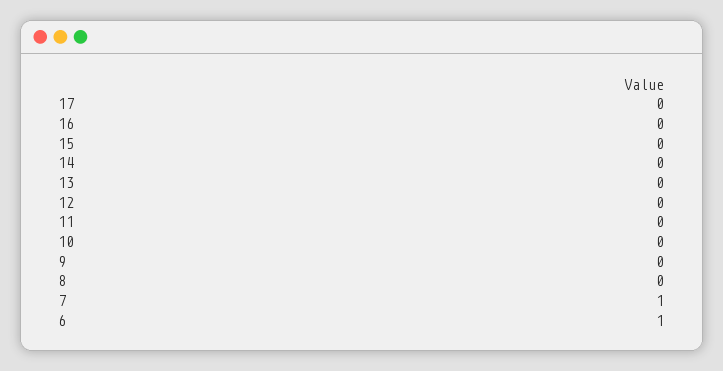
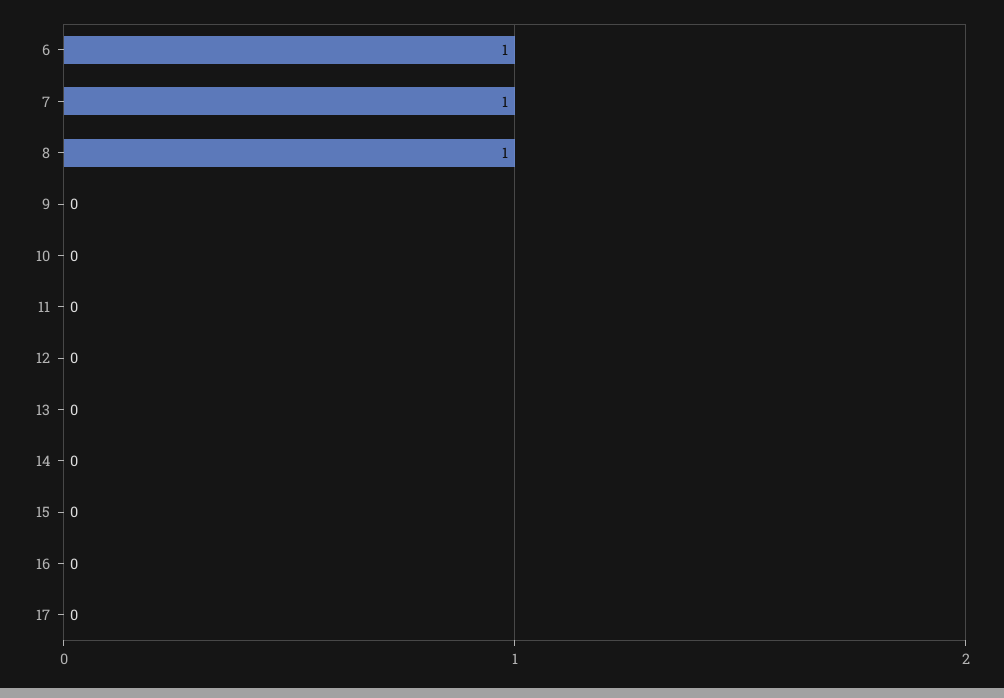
  {
    "17": 0,
    "16": 0,
    "15": 0,
    "14": 0,
    "13": 0,
    "12": 0,
    "11": 0,
    "10": 0,
    "9": 0,
-   "8": 0,
+   "8": 1,
    "7": 1,
    "6": 1
  }

